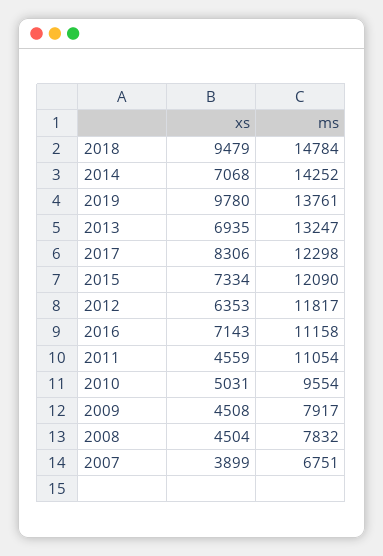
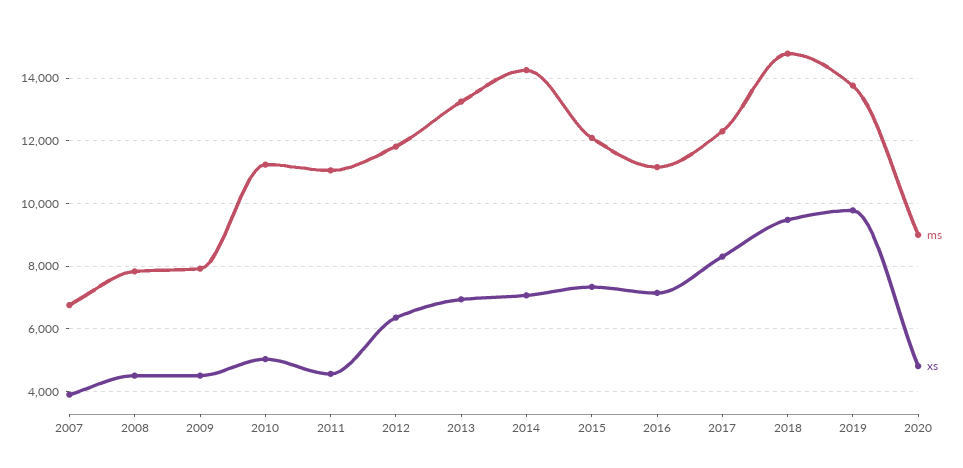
  {
    "xs": {
      "2018": 9479,
      "2014": 7068,
      "2019": 9780,
      "2013": 6935,
      "2017": 8306,
      "2015": 7334,
      "2012": 6353,
      "2016": 7143,
      "2011": 4559,
      "2010": 5031,
      "2009": 4508,
      "2008": 4504,
-     "2007": 3899
+     "2007": 3899,
+     "2020": 4800
    },
    "ms": {
      "2018": 14784,
      "2014": 14252,
      "2019": 13761,
      "2013": 13247,
      "2017": 12298,
      "2015": 12090,
      "2012": 11817,
      "2016": 11158,
      "2011": 11054,
-     "2010": 9554,
+     "2010": 11200,
      "2009": 7917,
      "2008": 7832,
-     "2007": 6751
+     "2007": 6751,
+     "2020": 9000
    }
  }

